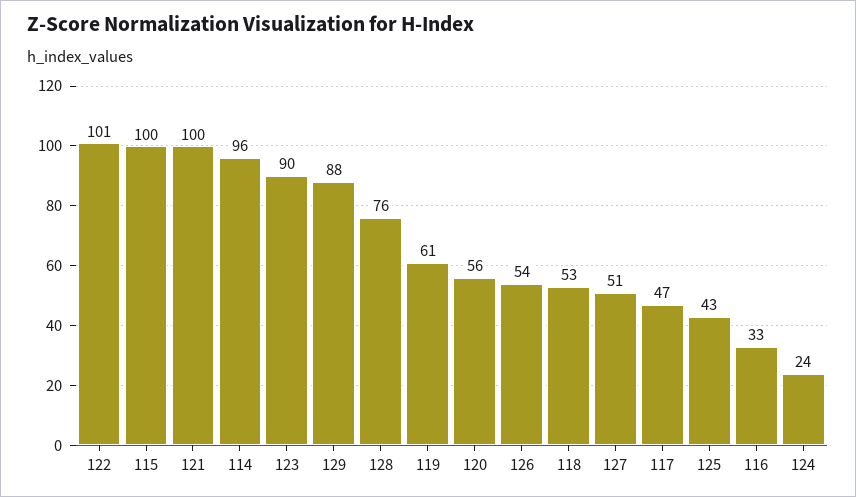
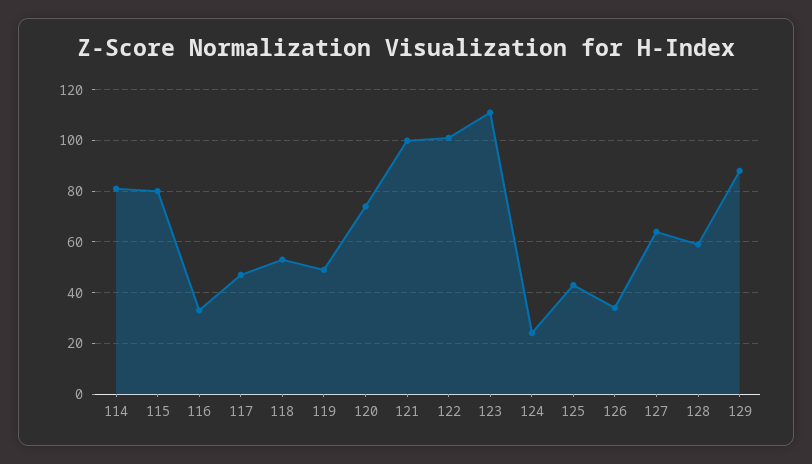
  {
    "122": 101,
-   "115": 100,
+   "115": 80,
    "121": 100,
-   "114": 96,
+   "114": 80,
-   "123": 90,
+   "123": 110,
    "129": 88,
-   "128": 76,
+   "128": 60,
-   "119": 61,
+   "119": 50,
-   "120": 56,
+   "120": 75,
-   "126": 54,
+   "126": 35,
    "118": 53,
-   "127": 51,
+   "127": 65,
    "117": 47,
    "125": 43,
    "116": 33,
    "124": 24
  }

